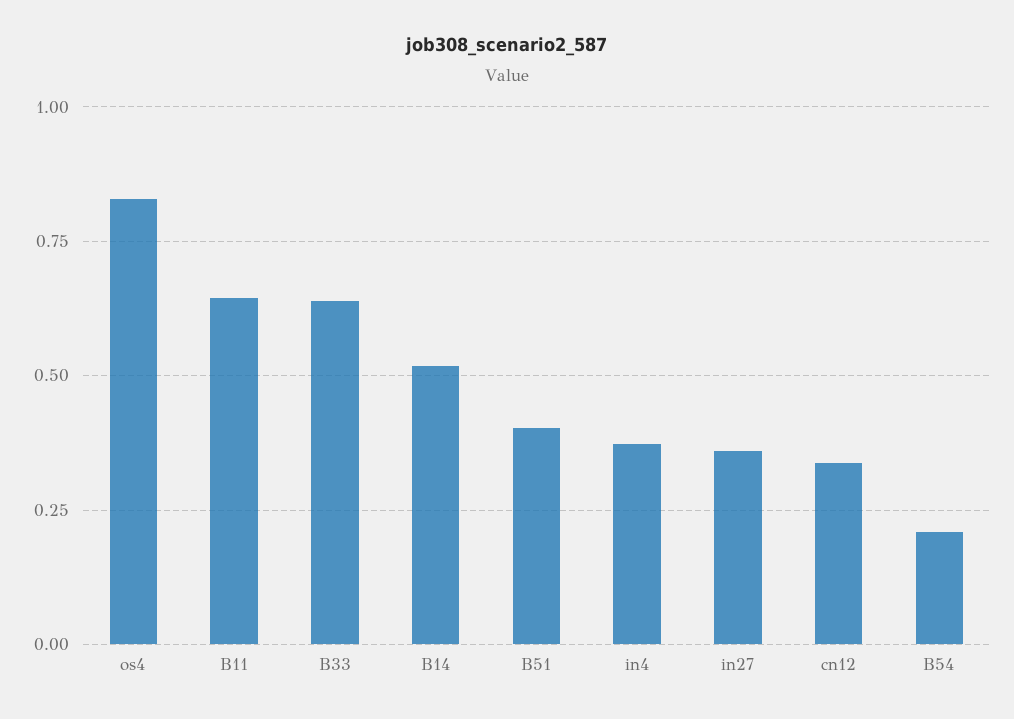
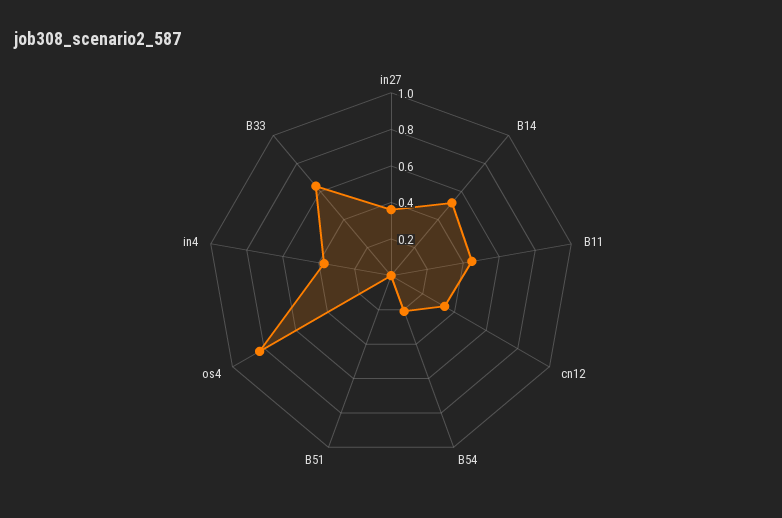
  {
    "os4": 0.825,
-   "B11": 0.65,
+   "B11": 0.45,
    "B33": 0.65,
    "B14": 0.525,
-   "B51": 0.4,
+   "B51": 0,
    "in4": 0.375,
    "in27": 0.35,
    "cn12": 0.35,
    "B54": 0.2
  }

